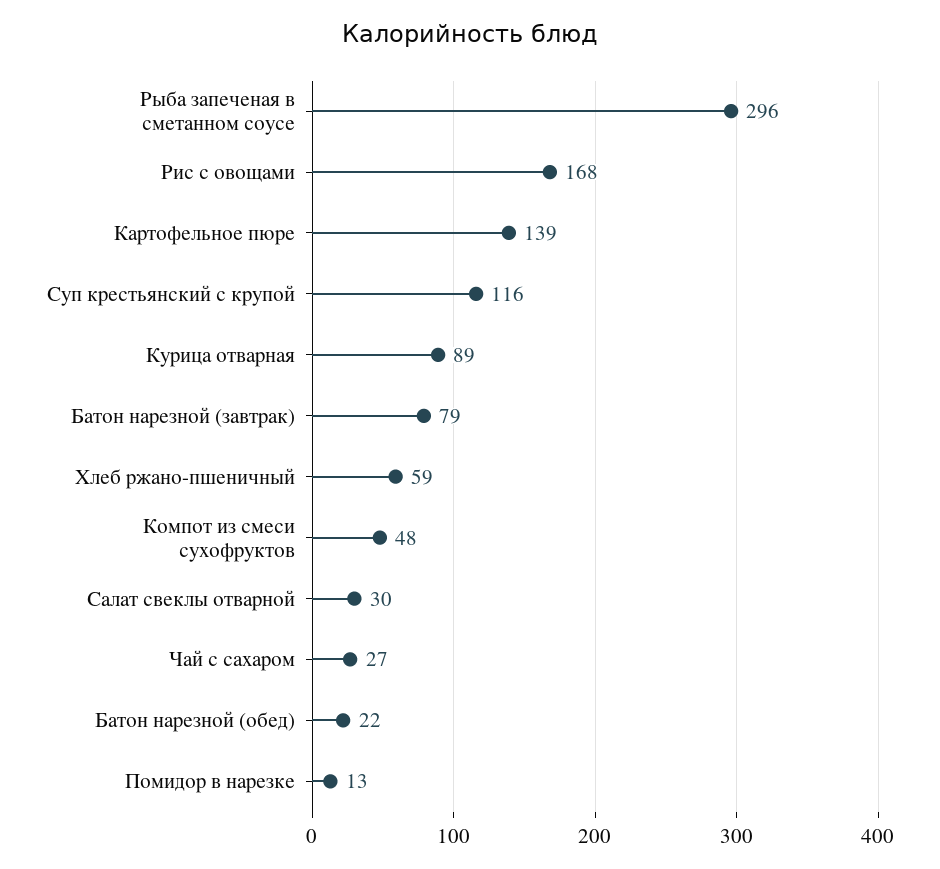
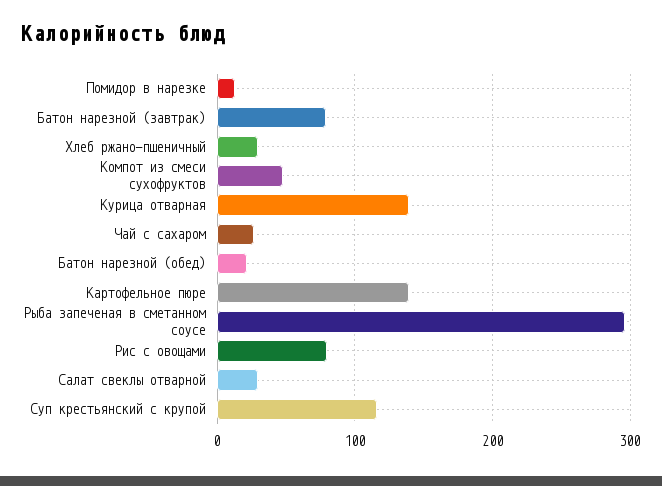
  {
    "Рыба запеченая в сметанном соусе": 296,
-   "Рис с овощами": 168,
+   "Рис с овощами": 80,
    "Картофельное пюре": 139,
    "Суп крестьянский с крупой": 116,
-   "Курица отварная": 89,
+   "Курица отварная": 140,
    "Батон нарезной (завтрак)": 79,
-   "Хлеб ржано-пшеничный": 59,
+   "Хлеб ржано-пшеничный": 30,
    "Компот из смеси сухофруктов": 48,
    "Салат свеклы отварной": 30,
    "Чай с сахаром": 27,
    "Батон нарезной (обед)": 22,
    "Помидор в нарезке": 13
  }

